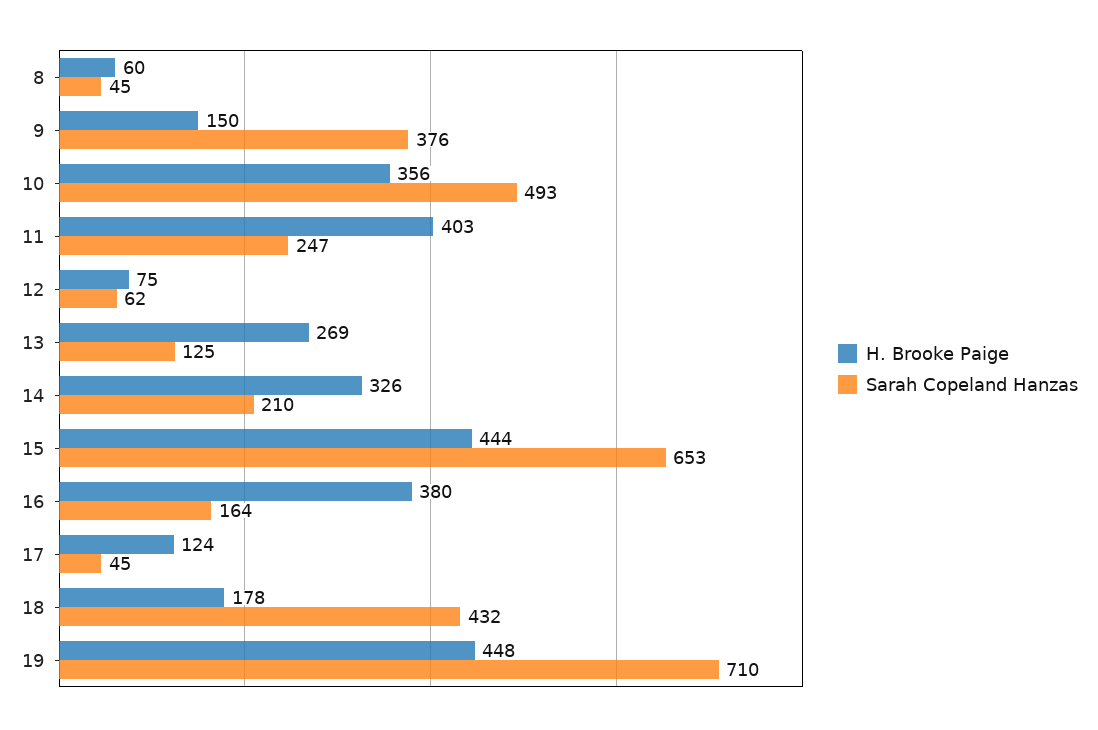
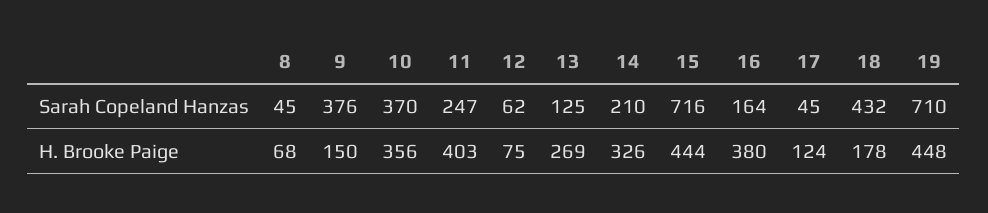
  {
    "H. Brooke Paige": {
-     "8": 60,
+     "8": 68,
      "9": 150,
      "10": 356,
      "11": 403,
      "12": 75,
      "13": 269,
      "14": 326,
      "15": 444,
      "16": 380,
      "17": 124,
      "18": 178,
      "19": 448
    },
    "Sarah Copeland Hanzas": {
      "8": 45,
      "9": 376,
-     "10": 493,
+     "10": 370,
      "11": 247,
      "12": 62,
      "13": 125,
      "14": 210,
-     "15": 653,
+     "15": 716,
      "16": 164,
      "17": 45,
      "18": 432,
      "19": 710
    }
  }

